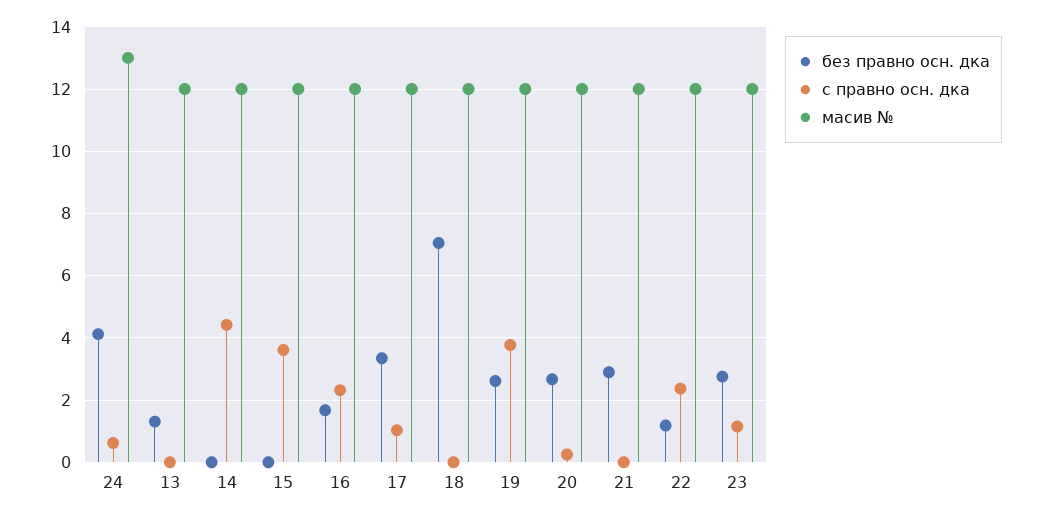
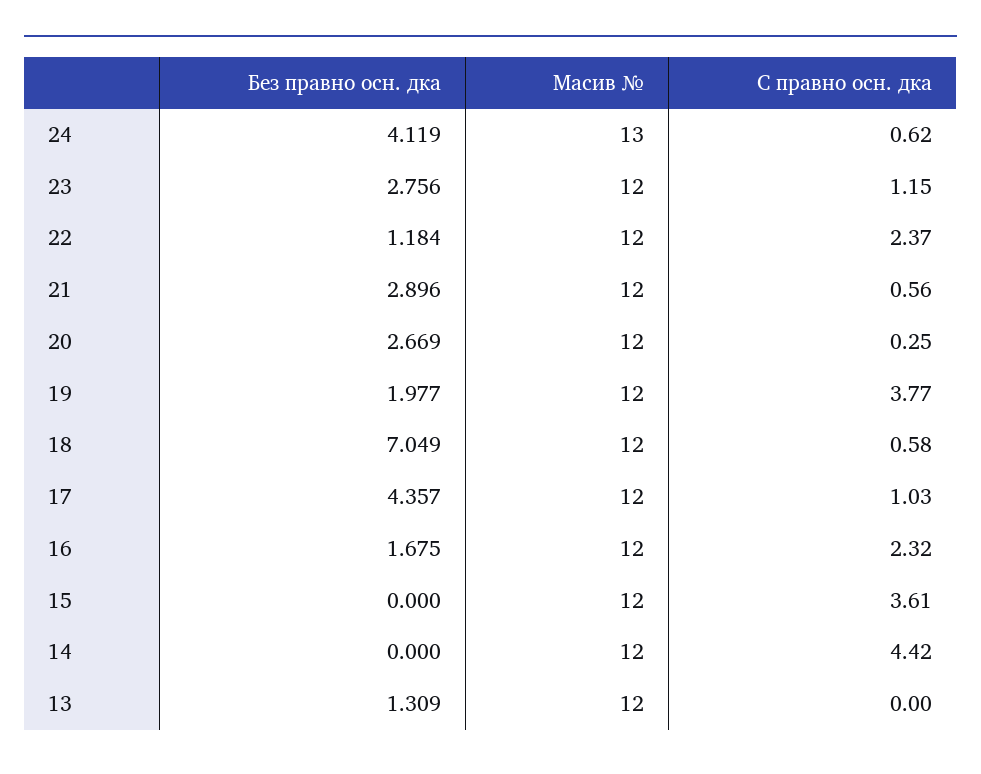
  {
    "без правно осн. дка": {
      "24": 4.119,
      "13": 1.309,
      "14": 0,
      "15": 0,
      "16": 1.675,
-     "17": 3.4,
+     "17": 4.357,
      "18": 7.049,
-     "19": 2.6,
+     "19": 1.977,
      "20": 2.669,
      "21": 2.896,
      "22": 1.184,
      "23": 2.756
    },
    "с правно осн. дка": {
      "24": 0.62,
      "13": 0,
      "14": 4.42,
      "15": 3.61,
      "16": 2.32,
      "17": 1.03,
-     "18": 0,
+     "18": 0.58,
      "19": 3.77,
      "20": 0.25,
-     "21": 0,
+     "21": 0.56,
      "22": 2.37,
      "23": 1.15
    },
    "масив №": {
      "24": 13,
      "13": 12,
      "14": 12,
      "15": 12,
      "16": 12,
      "17": 12,
      "18": 12,
      "19": 12,
      "20": 12,
      "21": 12,
      "22": 12,
      "23": 12
    }
  }

